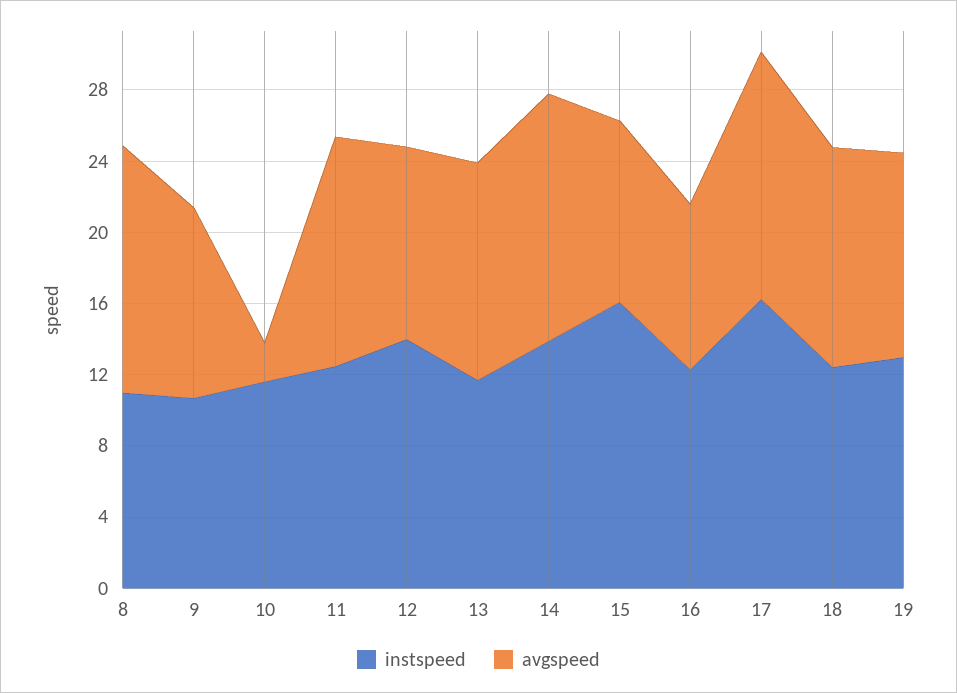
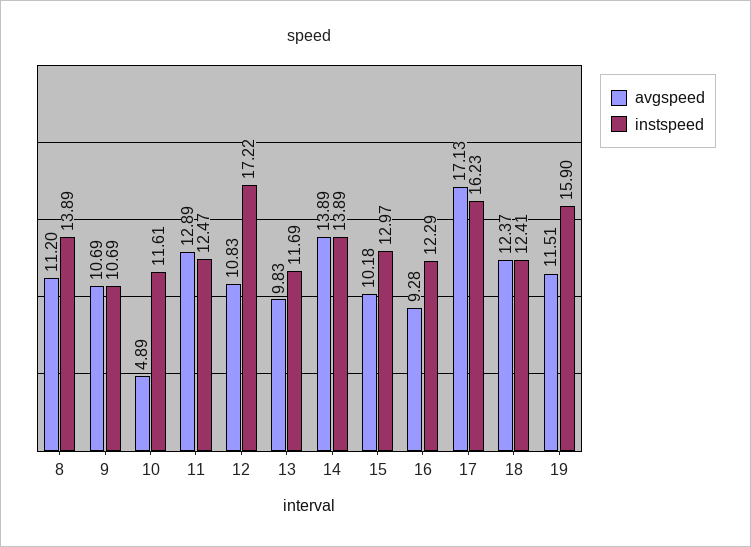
  {
    "instspeed": {
-     "8": 11,
+     "8": 13.89,
      "9": 10.69,
      "10": 11.61,
      "11": 12.47,
-     "12": 14,
+     "12": 17.22,
      "13": 11.69,
      "14": 13.89,
-     "15": 16,
+     "15": 12.97,
      "16": 12.29,
      "17": 16.23,
      "18": 12.41,
-     "19": 13
+     "19": 15.9
    },
    "avgspeed": {
-     "8": 14,
+     "8": 11.2,
      "9": 10.69,
-     "10": 2,
+     "10": 4.89,
      "11": 12.89,
      "12": 10.83,
-     "13": 12,
+     "13": 9.83,
      "14": 13.89,
      "15": 10.18,
      "16": 9.28,
-     "17": 14,
+     "17": 17.13,
      "18": 12.37,
      "19": 11.51
    }
  }

